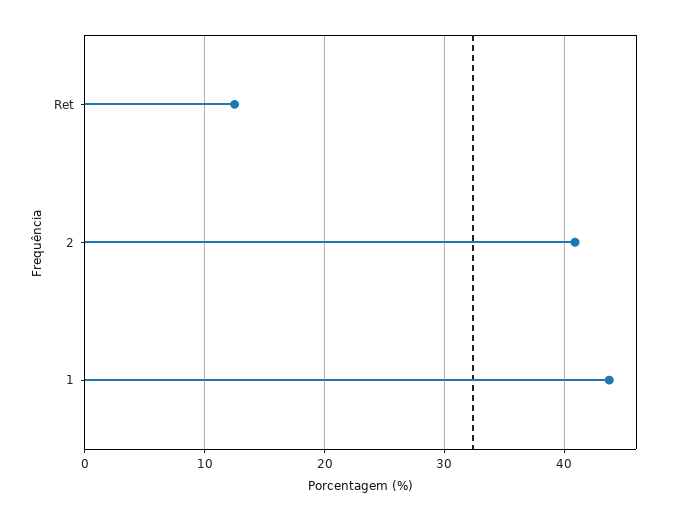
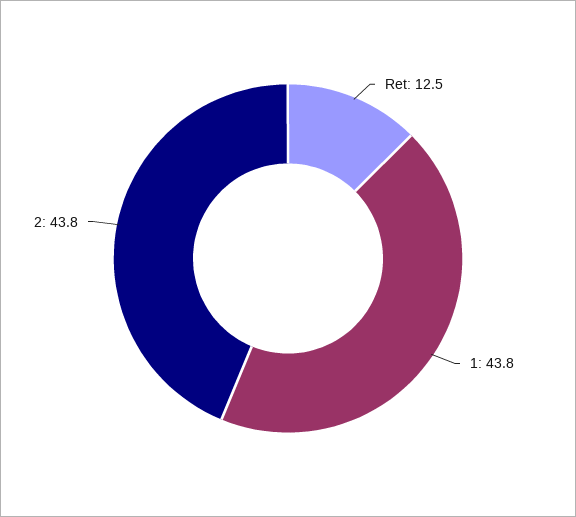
  {
    "Ret": 12.5,
-   "2": 41,
+   "2": 43.8,
    "1": 43.8
  }

